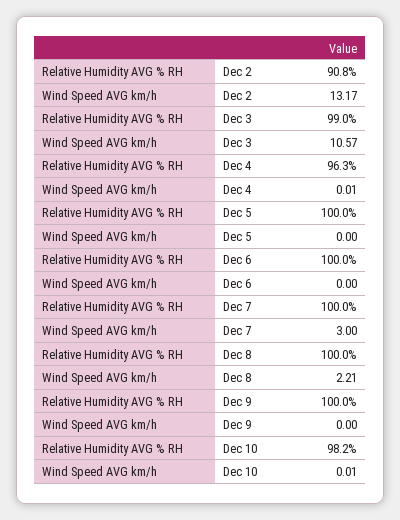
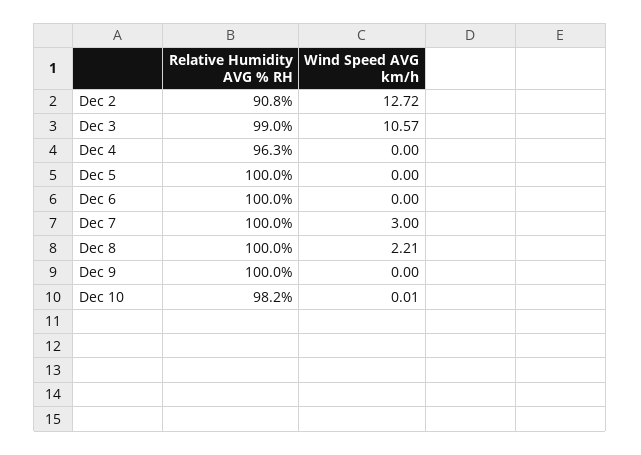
  {
    "Relative Humidity AVG % RH": {
      "Dec 2": 90.8,
      "Dec 3": 99,
      "Dec 4": 96.3,
      "Dec 5": 100,
      "Dec 6": 100,
      "Dec 7": 100,
      "Dec 8": 100,
      "Dec 9": 100,
      "Dec 10": 98.2
    },
    "Wind Speed AVG km/h": {
-     "Dec 2": 13.17,
+     "Dec 2": 12.72,
      "Dec 3": 10.57,
-     "Dec 4": 0.01,
+     "Dec 4": 0,
      "Dec 5": 0,
      "Dec 6": 0,
      "Dec 7": 3,
      "Dec 8": 2.21,
      "Dec 9": 0,
      "Dec 10": 0.01
    }
  }

